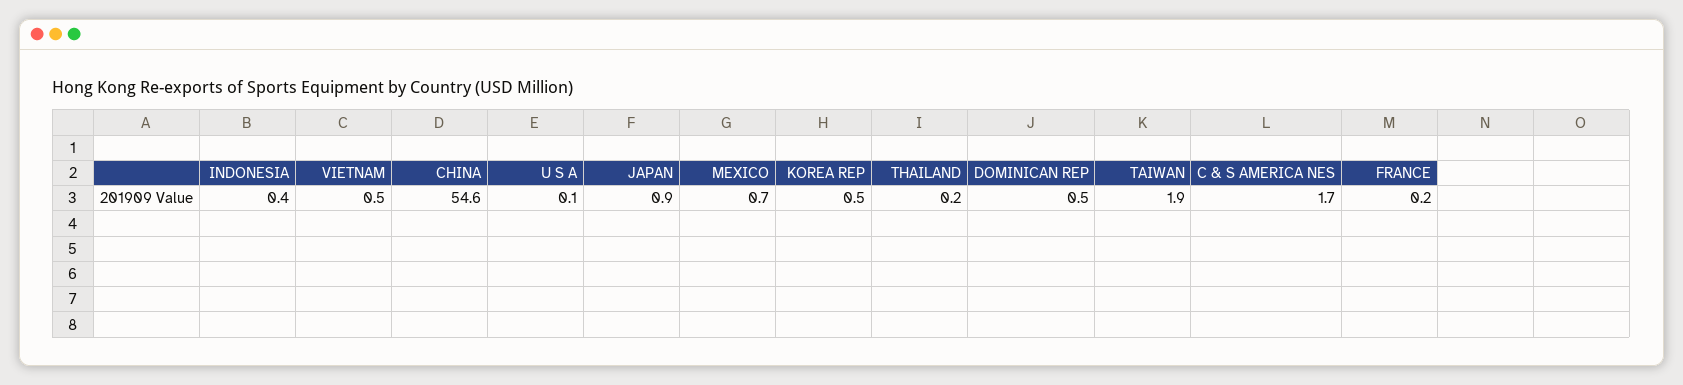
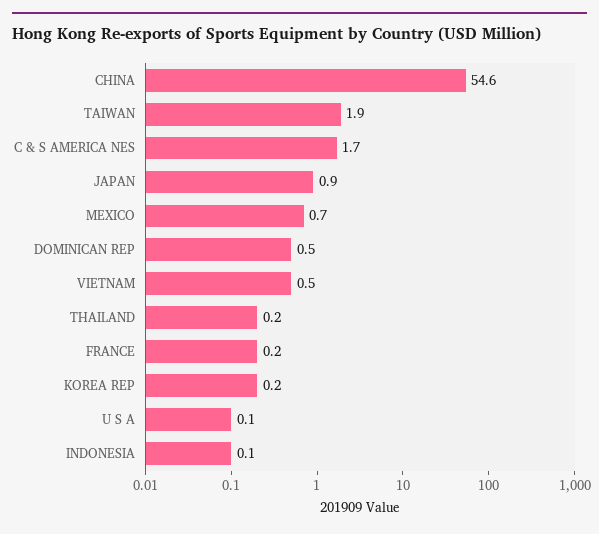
  {
-   "INDONESIA": 0.4,
+   "INDONESIA": 0.1,
    "VIETNAM": 0.5,
    "CHINA": 54.6,
    "U S A": 0.1,
    "JAPAN": 0.9,
    "MEXICO": 0.7,
-   "KOREA REP": 0.5,
+   "KOREA REP": 0.2,
    "THAILAND": 0.2,
    "DOMINICAN REP": 0.5,
    "TAIWAN": 1.9,
    "C & S AMERICA NES": 1.7,
    "FRANCE": 0.2
  }

